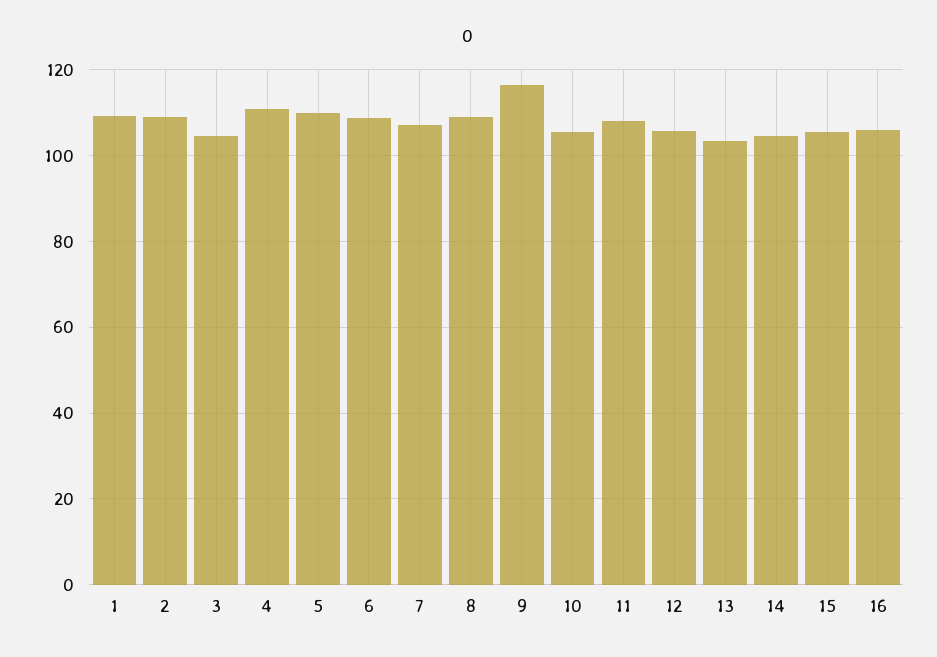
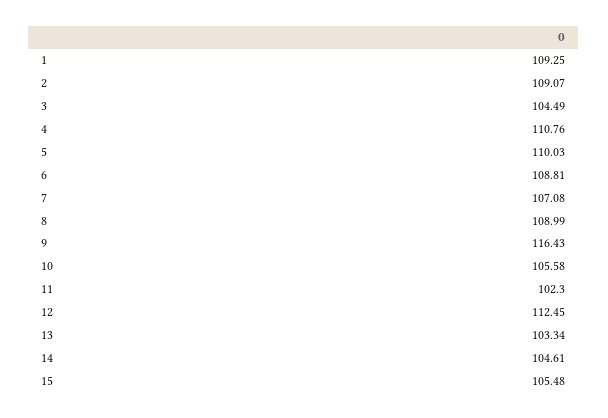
  {
    "1": 109.25,
    "2": 109.07,
    "3": 104.49,
    "4": 110.76,
    "5": 110.03,
    "6": 108.81,
    "7": 107.08,
    "8": 108.99,
    "9": 116.43,
    "10": 105.58,
-   "11": 108,
+   "11": 102.3,
-   "12": 106,
+   "12": 112.45,
    "13": 103.34,
    "14": 104.61,
-   "15": 105.48,
+   "15": 105.48
-   "16": 106
  }

